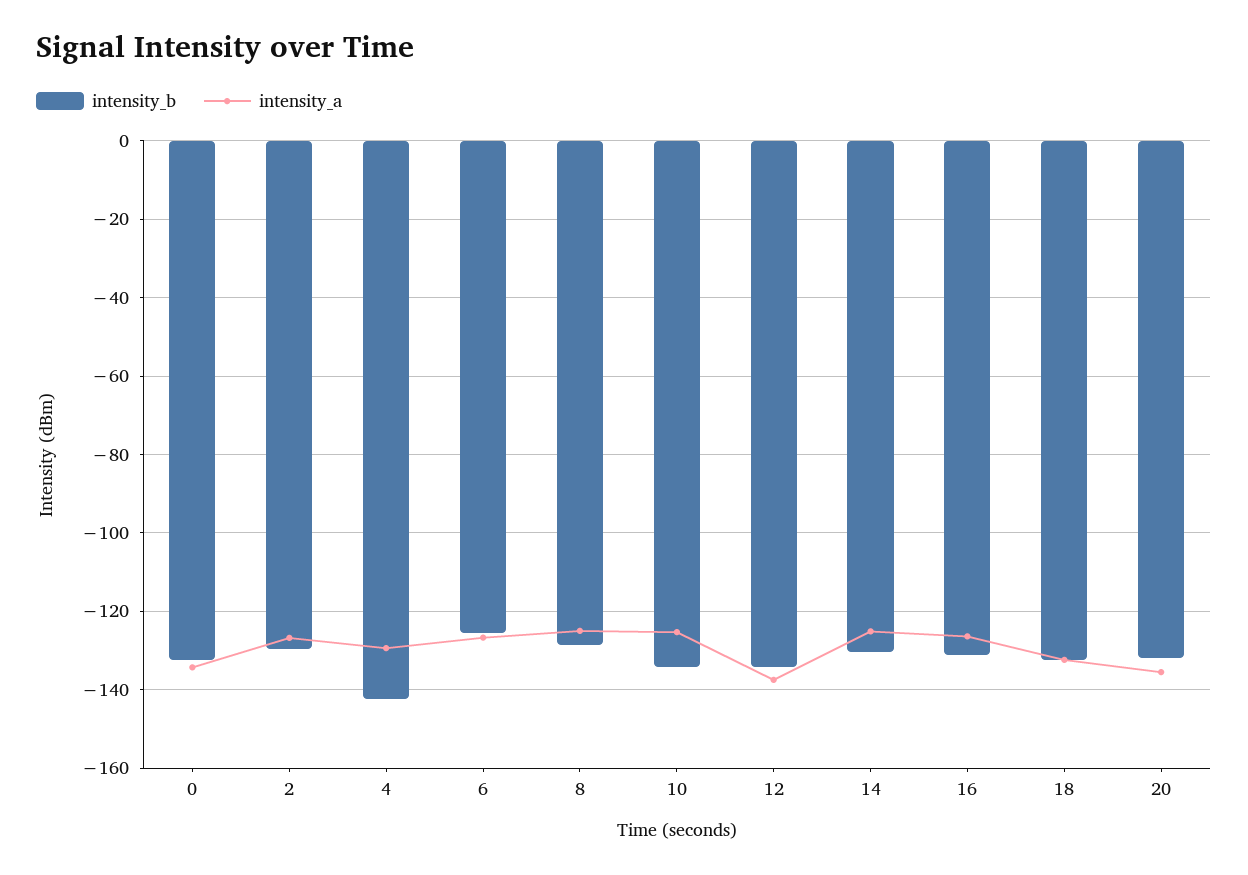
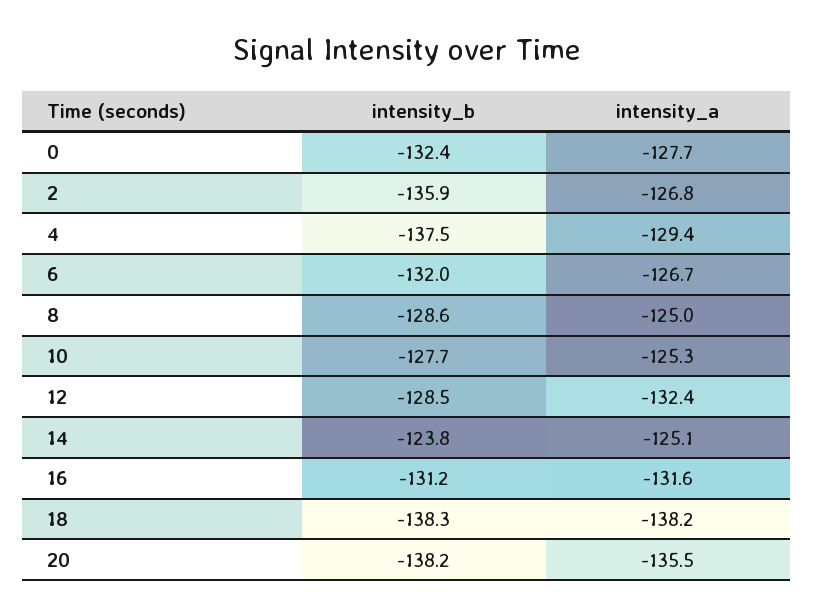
  {
    "intensity_b": {
      "0": -132.4,
-     "2": -130,
+     "2": -135.9,
-     "4": -142,
+     "4": -137.5,
-     "6": -126,
+     "6": -132,
      "8": -128.6,
-     "10": -134,
+     "10": -127.7,
-     "12": -134,
+     "12": -128.5,
-     "14": -130,
+     "14": -123.8,
      "16": -131.2,
-     "18": -132,
+     "18": -138.3,
-     "20": -132
+     "20": -138.2
    },
    "intensity_a": {
-     "0": -134,
+     "0": -127.7,
      "2": -126.8,
      "4": -129.4,
      "6": -126.7,
      "8": -125,
      "10": -125.3,
-     "12": -138,
+     "12": -132.4,
      "14": -125.1,
-     "16": -126,
+     "16": -131.6,
-     "18": -132,
+     "18": -138.2,
      "20": -135.5
    }
  }

